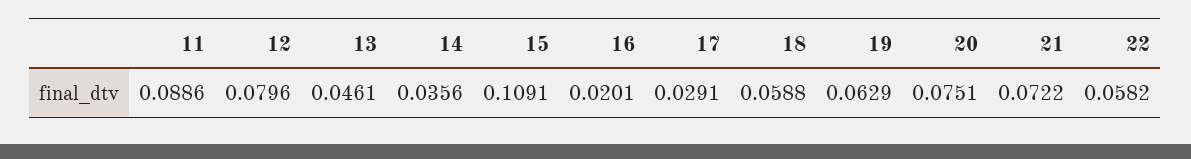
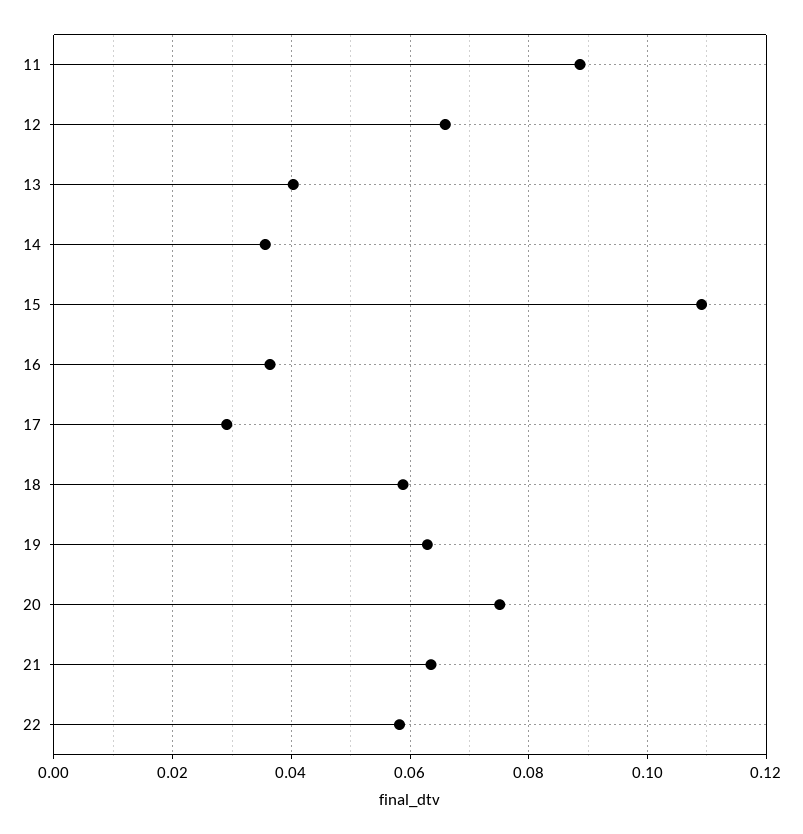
  {
    "11": 0.0886,
-   "12": 0.0796,
+   "12": 0.066,
-   "13": 0.0461,
+   "13": 0.04,
    "14": 0.0356,
    "15": 0.1091,
-   "16": 0.0201,
+   "16": 0.036,
    "17": 0.0291,
    "18": 0.0588,
    "19": 0.0629,
    "20": 0.0751,
-   "21": 0.0722,
+   "21": 0.064,
    "22": 0.0582
  }

